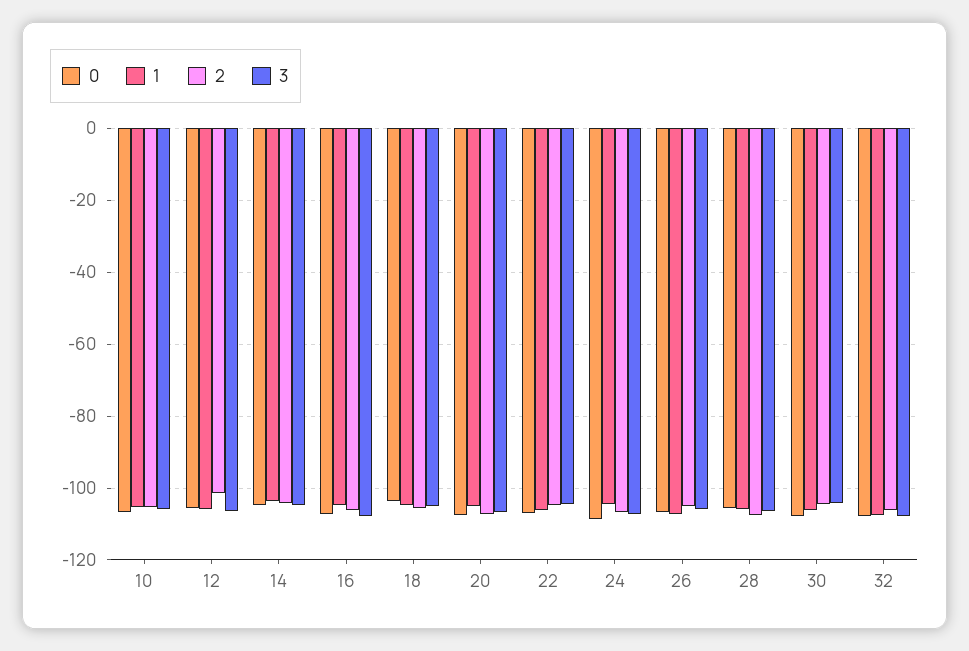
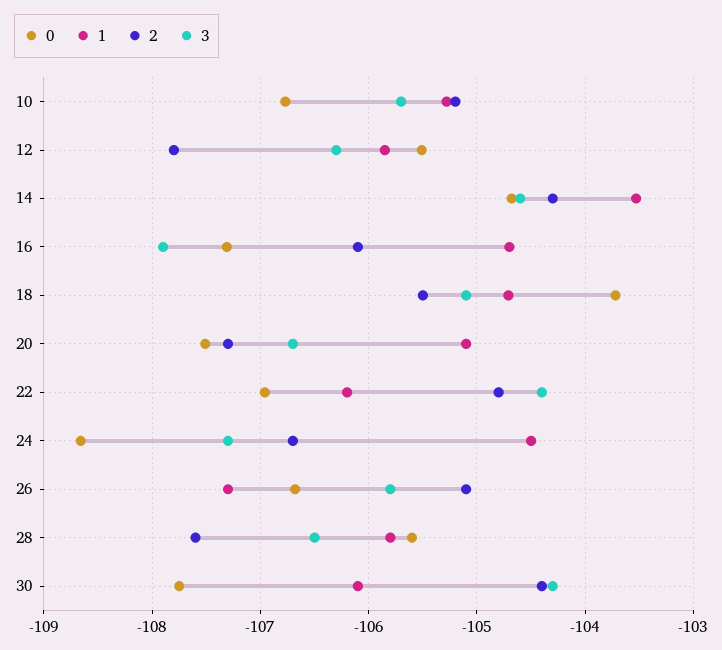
  {
    "0": {
      "10": -106.8,
      "12": -105.5,
      "14": -104.7,
      "16": -107.3,
      "18": -103.7,
      "20": -107.5,
      "22": -107,
      "24": -108.7,
      "26": -106.7,
      "28": -105.6,
-     "30": -107.8,
+     "30": -107.8
-     "32": -108
    },
    "1": {
      "10": -105.3,
      "12": -105.9,
      "14": -103.5,
      "16": -104.7,
      "18": -104.7,
      "20": -105.1,
      "22": -106.2,
      "24": -104.5,
      "26": -107.3,
      "28": -105.8,
-     "30": -106.1,
+     "30": -106.1
-     "32": -108
    },
    "2": {
      "10": -105.2,
-     "12": -102,
+     "12": -107.8,
      "14": -104.3,
      "16": -106.1,
      "18": -105.5,
      "20": -107.3,
      "22": -104.8,
      "24": -106.7,
      "26": -105.1,
      "28": -107.6,
-     "30": -104.4,
+     "30": -104.4
-     "32": -106
    },
    "3": {
      "10": -105.7,
      "12": -106.3,
      "14": -104.6,
      "16": -107.9,
      "18": -105.1,
      "20": -106.7,
      "22": -104.4,
      "24": -107.3,
      "26": -105.8,
      "28": -106.5,
-     "30": -104.3,
+     "30": -104.3
-     "32": -108
    }
  }

